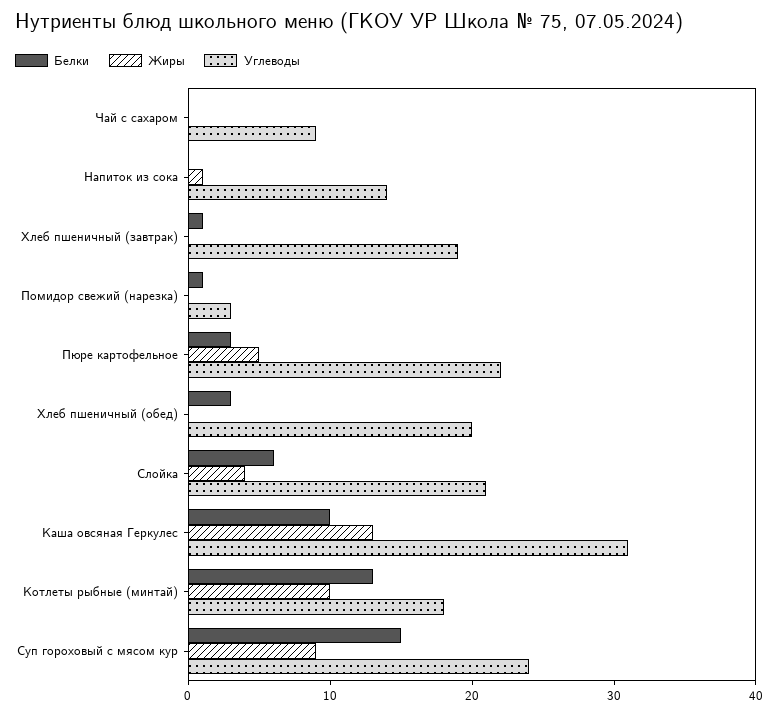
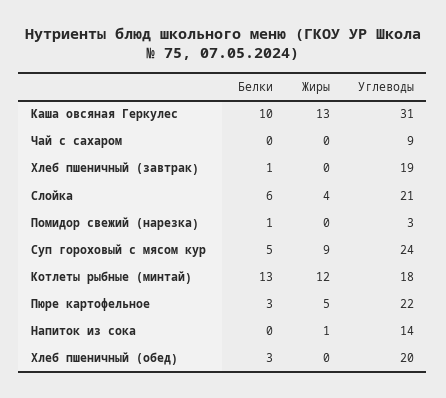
  {
    "Белки": {
      "Чай с сахаром": 0,
      "Напиток из сока": 0,
      "Хлеб пшеничный (завтрак)": 1,
      "Помидор свежий (нарезка)": 1,
      "Пюре картофельное": 3,
      "Хлеб пшеничный (обед)": 3,
      "Слойка": 6,
      "Каша овсяная Геркулес": 10,
      "Котлеты рыбные (минтай)": 13,
-     "Суп гороховый с мясом кур": 15
+     "Суп гороховый с мясом кур": 5
    },
    "Жиры": {
      "Чай с сахаром": 0,
      "Напиток из сока": 1,
      "Хлеб пшеничный (завтрак)": 0,
      "Помидор свежий (нарезка)": 0,
      "Пюре картофельное": 5,
      "Хлеб пшеничный (обед)": 0,
      "Слойка": 4,
      "Каша овсяная Геркулес": 13,
-     "Котлеты рыбные (минтай)": 10,
+     "Котлеты рыбные (минтай)": 12,
      "Суп гороховый с мясом кур": 9
    },
    "Углеводы": {
      "Чай с сахаром": 9,
      "Напиток из сока": 14,
      "Хлеб пшеничный (завтрак)": 19,
      "Помидор свежий (нарезка)": 3,
      "Пюре картофельное": 22,
      "Хлеб пшеничный (обед)": 20,
      "Слойка": 21,
      "Каша овсяная Геркулес": 31,
      "Котлеты рыбные (минтай)": 18,
      "Суп гороховый с мясом кур": 24
    }
  }

